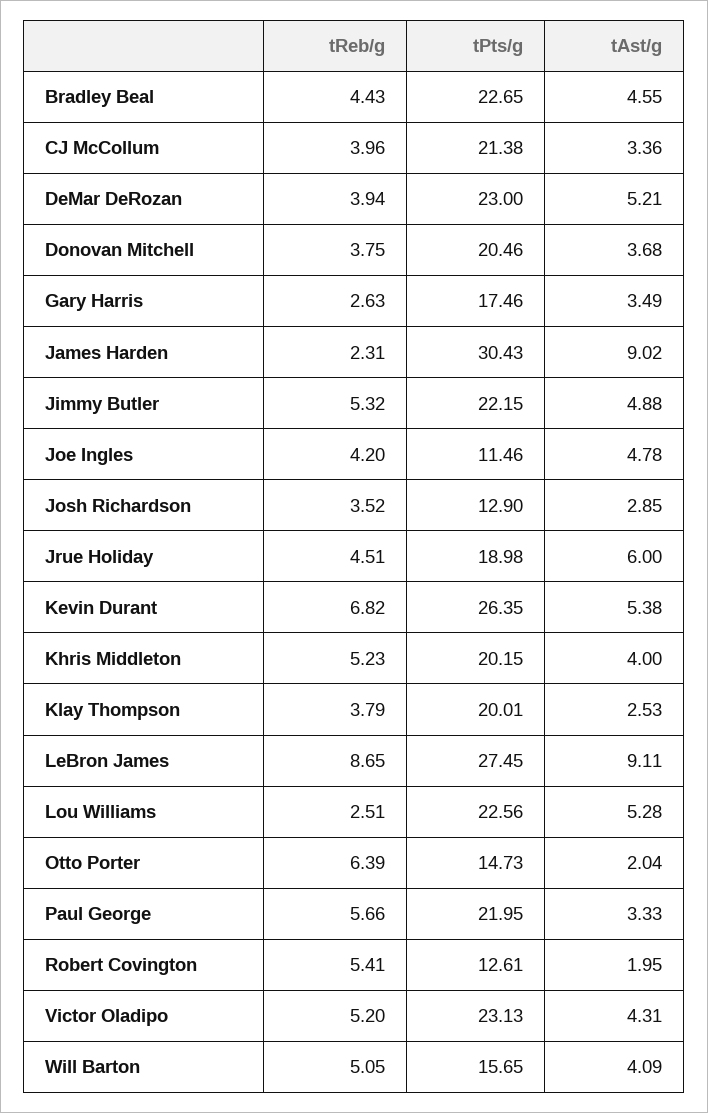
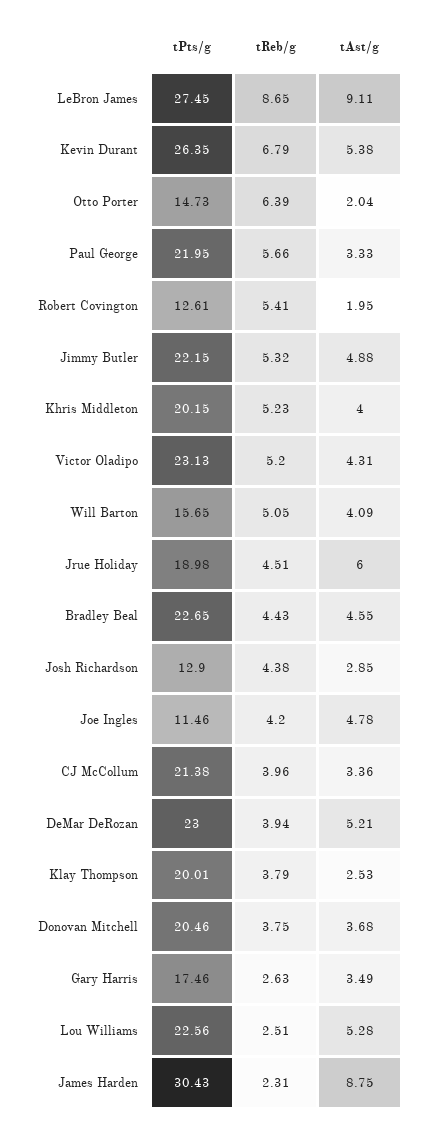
  {
    "tReb/g": {
      "Bradley Beal": 4.43,
      "CJ McCollum": 3.96,
      "DeMar DeRozan": 3.94,
      "Donovan Mitchell": 3.75,
      "Gary Harris": 2.63,
      "James Harden": 2.31,
      "Jimmy Butler": 5.32,
      "Joe Ingles": 4.2,
-     "Josh Richardson": 3.52,
+     "Josh Richardson": 4.38,
      "Jrue Holiday": 4.51,
-     "Kevin Durant": 6.82,
+     "Kevin Durant": 6.79,
      "Khris Middleton": 5.23,
      "Klay Thompson": 3.79,
      "LeBron James": 8.65,
      "Lou Williams": 2.51,
      "Otto Porter": 6.39,
      "Paul George": 5.66,
      "Robert Covington": 5.41,
      "Victor Oladipo": 5.2,
      "Will Barton": 5.05
    },
    "tPts/g": {
      "Bradley Beal": 22.65,
      "CJ McCollum": 21.38,
      "DeMar DeRozan": 23,
      "Donovan Mitchell": 20.46,
      "Gary Harris": 17.46,
      "James Harden": 30.43,
      "Jimmy Butler": 22.15,
      "Joe Ingles": 11.46,
      "Josh Richardson": 12.9,
      "Jrue Holiday": 18.98,
      "Kevin Durant": 26.35,
      "Khris Middleton": 20.15,
      "Klay Thompson": 20.01,
      "LeBron James": 27.45,
      "Lou Williams": 22.56,
      "Otto Porter": 14.73,
      "Paul George": 21.95,
      "Robert Covington": 12.61,
      "Victor Oladipo": 23.13,
      "Will Barton": 15.65
    },
    "tAst/g": {
      "Bradley Beal": 4.55,
      "CJ McCollum": 3.36,
      "DeMar DeRozan": 5.21,
      "Donovan Mitchell": 3.68,
      "Gary Harris": 3.49,
-     "James Harden": 9.02,
+     "James Harden": 8.75,
      "Jimmy Butler": 4.88,
      "Joe Ingles": 4.78,
      "Josh Richardson": 2.85,
      "Jrue Holiday": 6,
      "Kevin Durant": 5.38,
      "Khris Middleton": 4,
      "Klay Thompson": 2.53,
      "LeBron James": 9.11,
      "Lou Williams": 5.28,
      "Otto Porter": 2.04,
      "Paul George": 3.33,
      "Robert Covington": 1.95,
      "Victor Oladipo": 4.31,
      "Will Barton": 4.09
    }
  }

